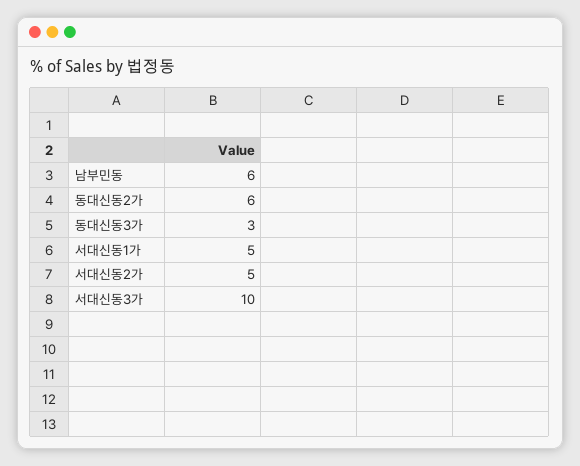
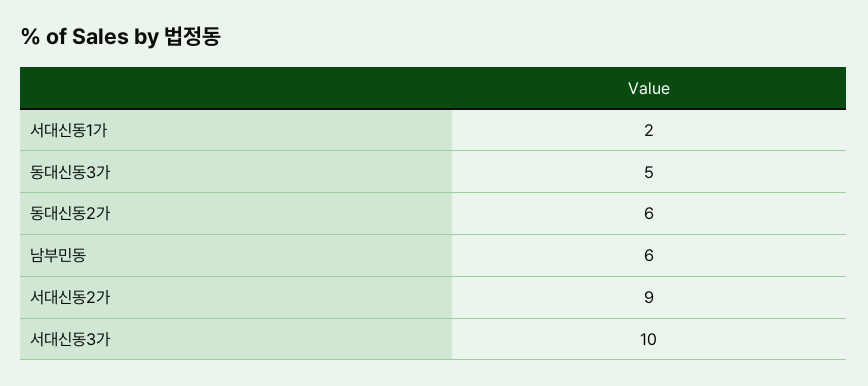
  {
    "남부민동": 6,
    "동대신동2가": 6,
-   "동대신동3가": 3,
+   "동대신동3가": 5,
-   "서대신동1가": 5,
+   "서대신동1가": 2,
-   "서대신동2가": 5,
+   "서대신동2가": 9,
    "서대신동3가": 10
  }

